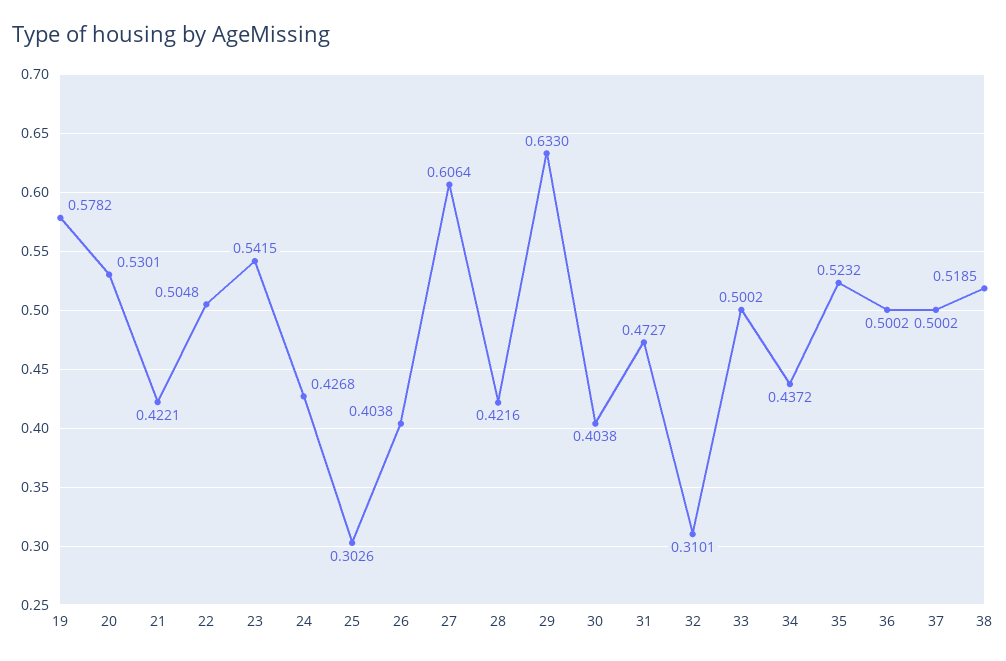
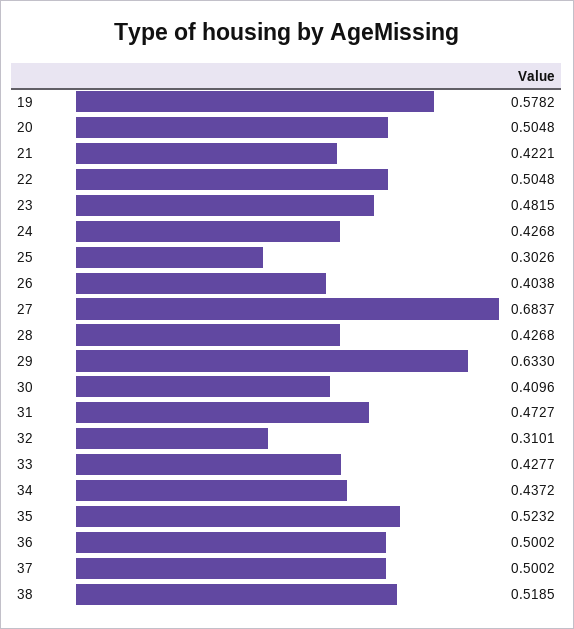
  {
    "19": 0.5782,
-   "20": 0.5301,
+   "20": 0.5048,
    "21": 0.4221,
    "22": 0.5048,
-   "23": 0.5415,
+   "23": 0.4815,
    "24": 0.4268,
    "25": 0.3026,
    "26": 0.4038,
-   "27": 0.6064,
+   "27": 0.6837,
-   "28": 0.4216,
+   "28": 0.4268,
    "29": 0.633,
-   "30": 0.4038,
+   "30": 0.4096,
    "31": 0.4727,
    "32": 0.3101,
-   "33": 0.5002,
+   "33": 0.4277,
    "34": 0.4372,
    "35": 0.5232,
    "36": 0.5002,
    "37": 0.5002,
    "38": 0.5185
  }

